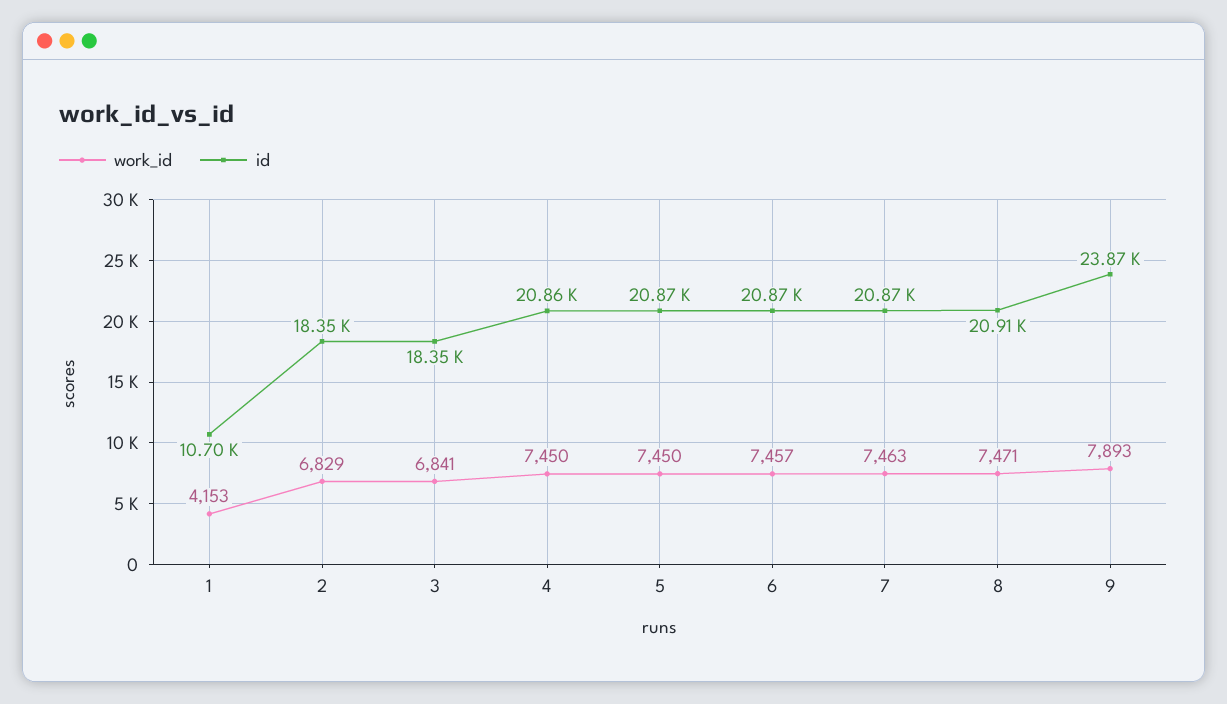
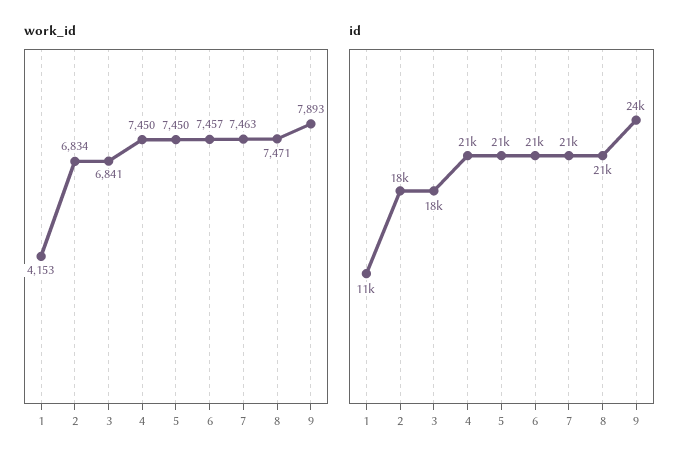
  {
    "work_id": {
      "1": 4153,
-     "2": 6829,
+     "2": 6834,
      "3": 6841,
      "4": 7450,
      "5": 7450,
      "6": 7457,
      "7": 7463,
      "8": 7471,
      "9": 7893
    },
    "id": {
      "1": 10700,
      "2": 18350,
      "3": 18350,
      "4": 20860,
      "5": 20870,
      "6": 20870,
      "7": 20870,
      "8": 20910,
      "9": 23870
    }
  }

